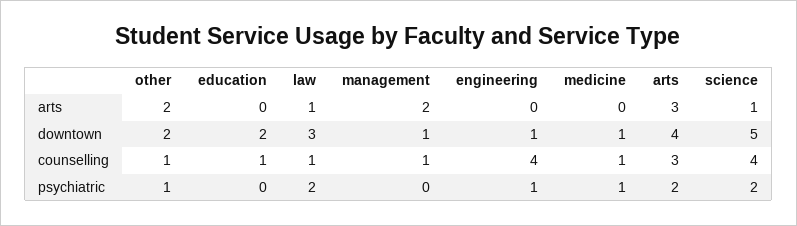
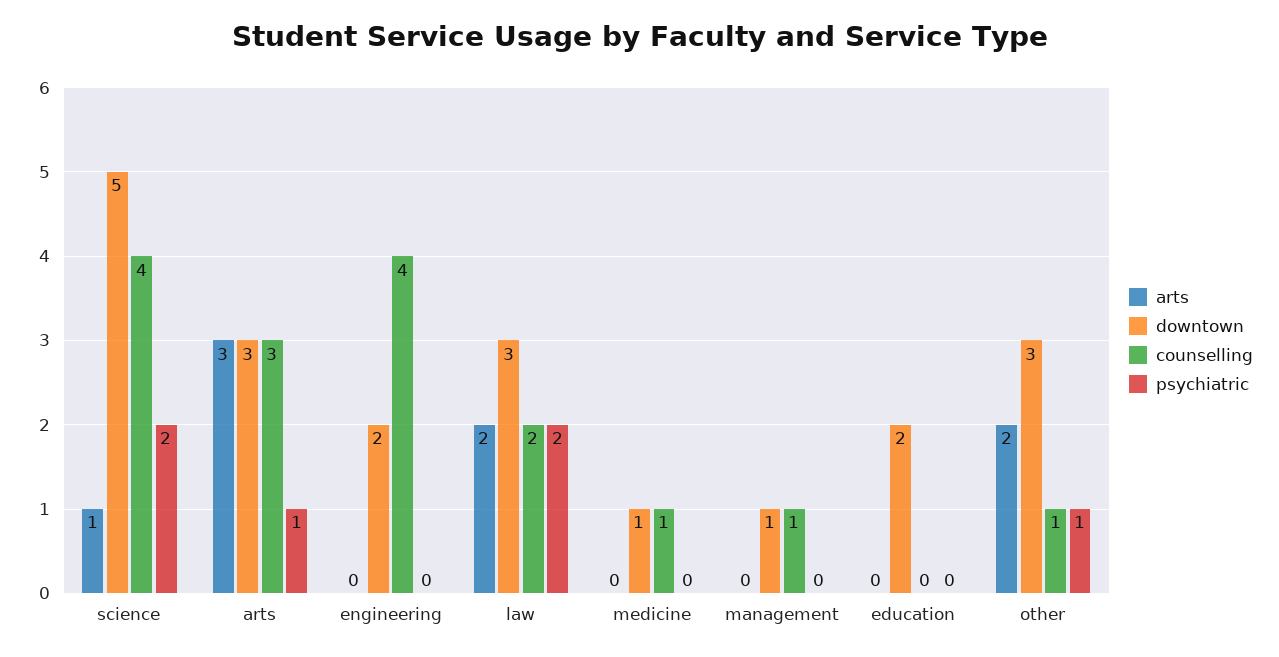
  {
    "arts": {
      "other": 2,
      "education": 0,
-     "law": 1,
+     "law": 2,
-     "management": 2,
+     "management": 0,
      "engineering": 0,
      "medicine": 0,
      "arts": 3,
      "science": 1
    },
    "downtown": {
-     "other": 2,
+     "other": 3,
      "education": 2,
      "law": 3,
      "management": 1,
-     "engineering": 1,
+     "engineering": 2,
      "medicine": 1,
-     "arts": 4,
+     "arts": 3,
      "science": 5
    },
    "counselling": {
      "other": 1,
-     "education": 1,
+     "education": 0,
-     "law": 1,
+     "law": 2,
      "management": 1,
      "engineering": 4,
      "medicine": 1,
      "arts": 3,
      "science": 4
    },
    "psychiatric": {
      "other": 1,
      "education": 0,
      "law": 2,
      "management": 0,
-     "engineering": 1,
+     "engineering": 0,
-     "medicine": 1,
+     "medicine": 0,
-     "arts": 2,
+     "arts": 1,
      "science": 2
    }
  }

